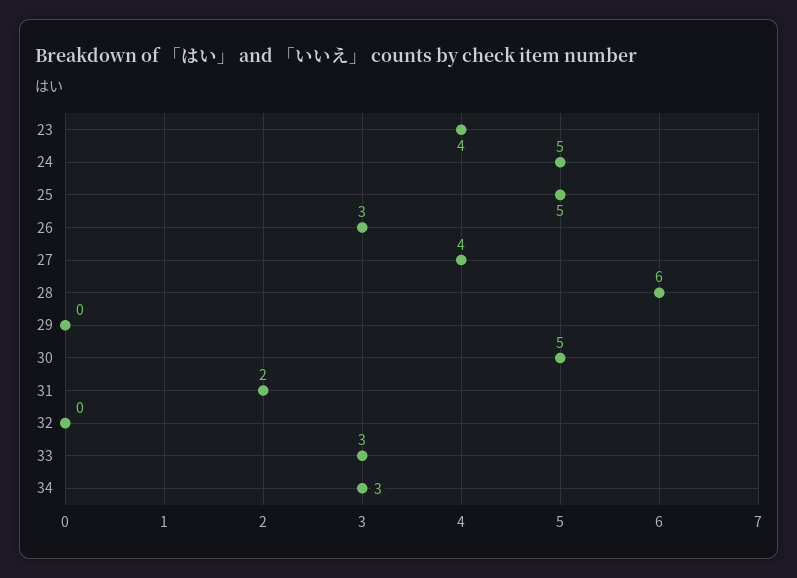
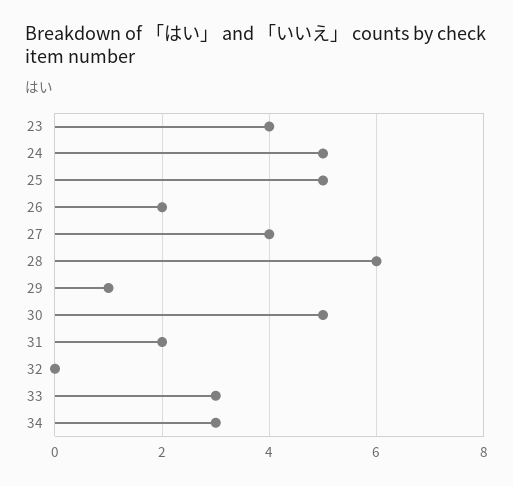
  {
    "23": 4,
    "24": 5,
    "25": 5,
-   "26": 3,
+   "26": 2,
    "27": 4,
    "28": 6,
-   "29": 0,
+   "29": 1,
    "30": 5,
    "31": 2,
    "32": 0,
    "33": 3,
    "34": 3
  }

